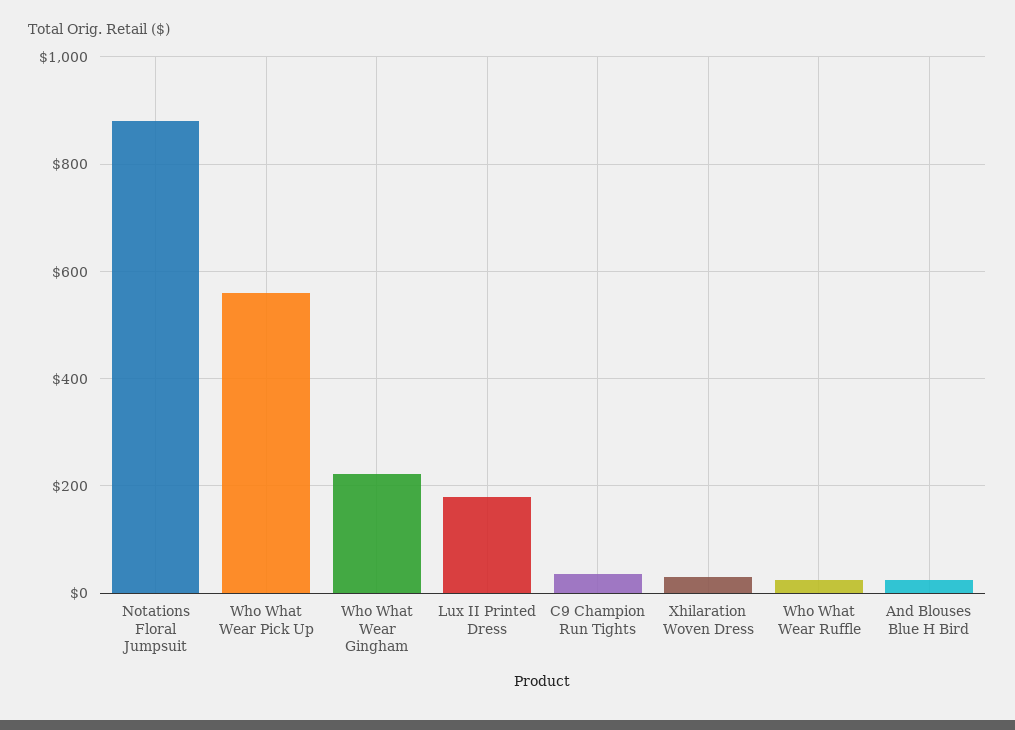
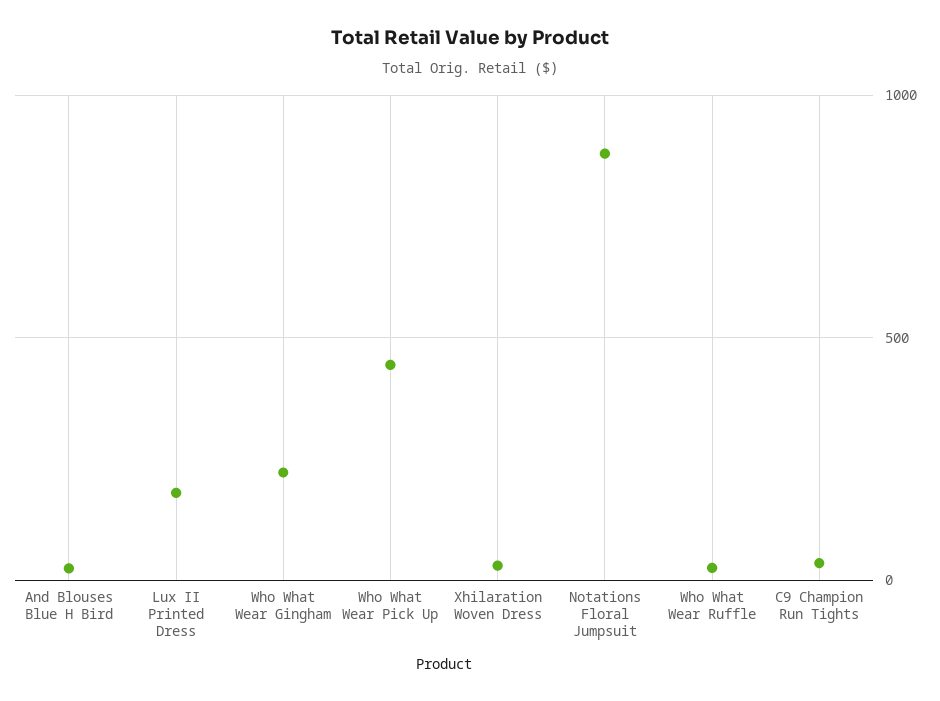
  {
    "Notations Floral Jumpsuit": 880,
-   "Who What Wear Pick Up": 560,
+   "Who What Wear Pick Up": 450,
    "Who What Wear Gingham": 220,
    "Lux II Printed Dress": 180,
    "C9 Champion Run Tights": 40,
    "Xhilaration Woven Dress": 20,
    "Who What Wear Ruffle": 20,
    "And Blouses Blue H Bird": 20
  }

